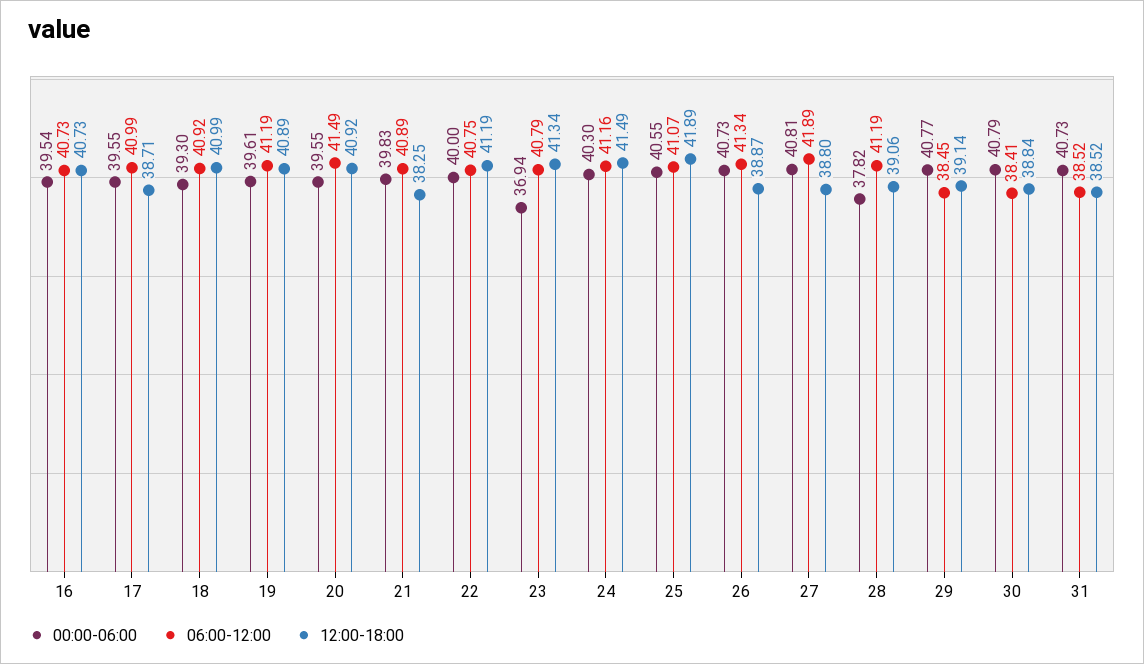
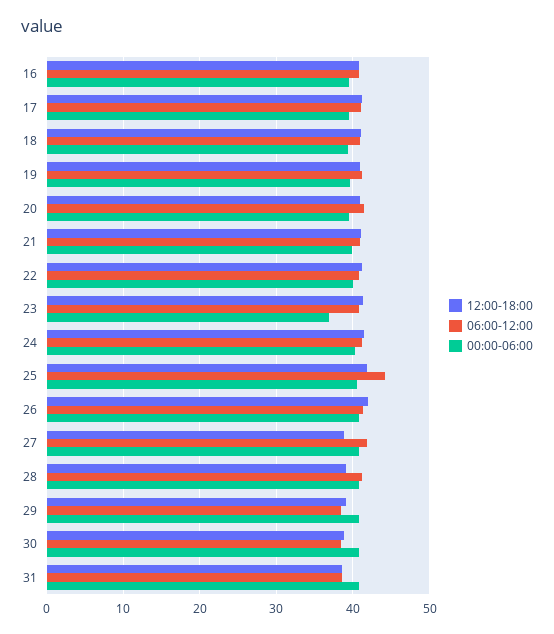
  {
    "00:00-06:00": {
      "16": 39.54,
      "17": 39.55,
      "18": 39.3,
      "19": 39.61,
      "20": 39.55,
      "21": 39.83,
      "22": 40,
      "23": 36.94,
      "24": 40.3,
      "25": 40.55,
      "26": 40.73,
      "27": 40.81,
-     "28": 37.82,
+     "28": 41,
      "29": 40.77,
      "30": 40.79,
      "31": 40.73
    },
    "06:00-12:00": {
      "16": 40.73,
      "17": 40.99,
      "18": 40.92,
      "19": 41.19,
      "20": 41.49,
      "21": 40.89,
      "22": 40.75,
      "23": 40.79,
      "24": 41.16,
-     "25": 41.07,
+     "25": 44,
      "26": 41.34,
      "27": 41.89,
      "28": 41.19,
      "29": 38.45,
      "30": 38.41,
      "31": 38.52
    },
    "12:00-18:00": {
      "16": 40.73,
-     "17": 38.71,
+     "17": 41,
      "18": 40.99,
      "19": 40.89,
      "20": 40.92,
-     "21": 38.25,
+     "21": 41,
      "22": 41.19,
      "23": 41.34,
      "24": 41.49,
      "25": 41.89,
-     "26": 38.87,
+     "26": 42,
      "27": 38.8,
      "28": 39.06,
      "29": 39.14,
      "30": 38.84,
      "31": 38.52
    }
  }

